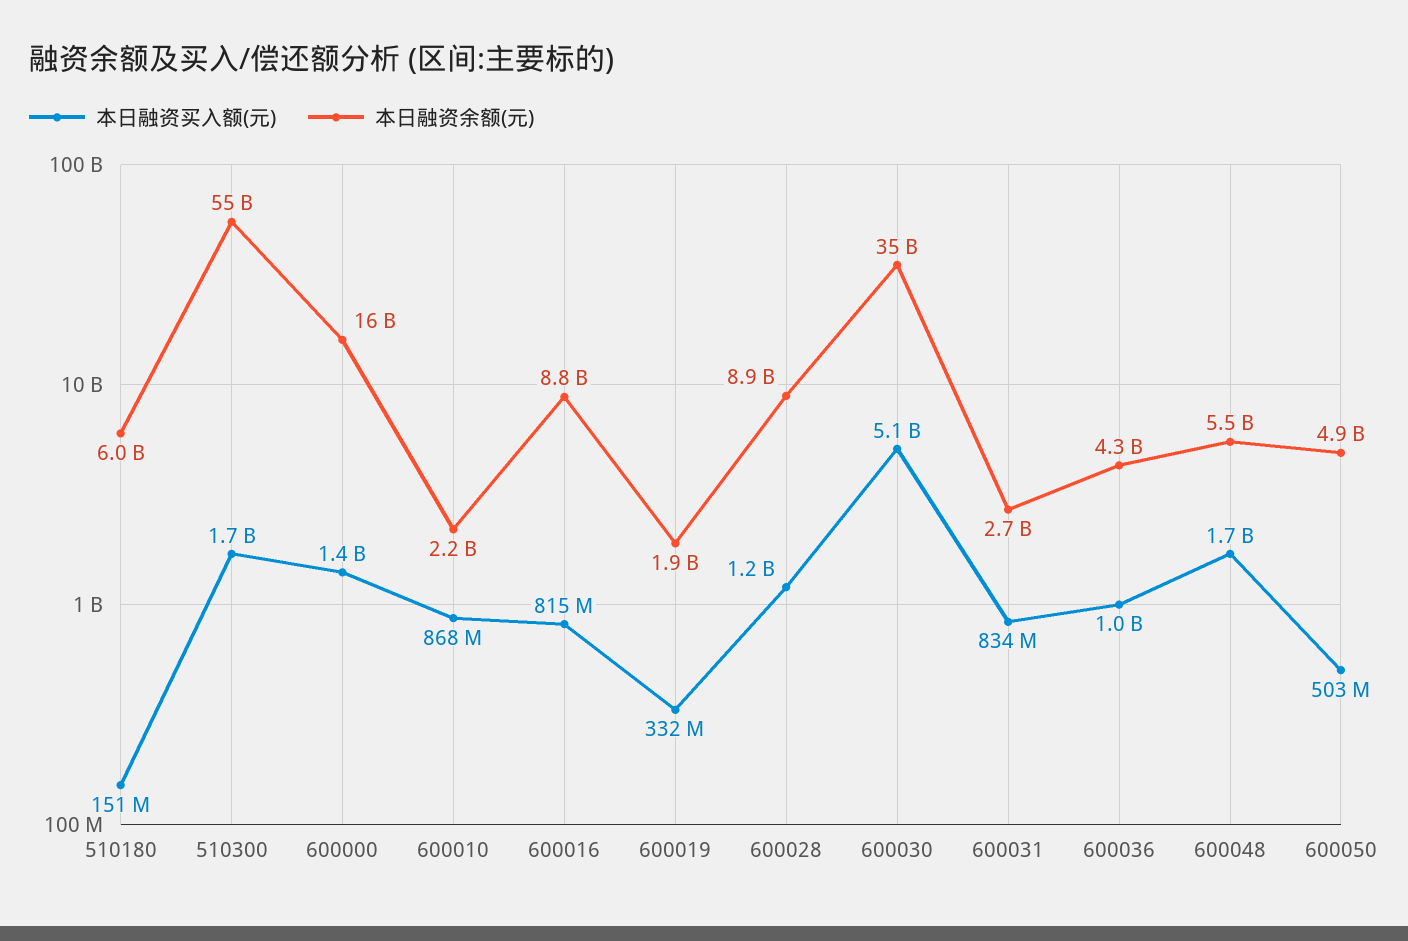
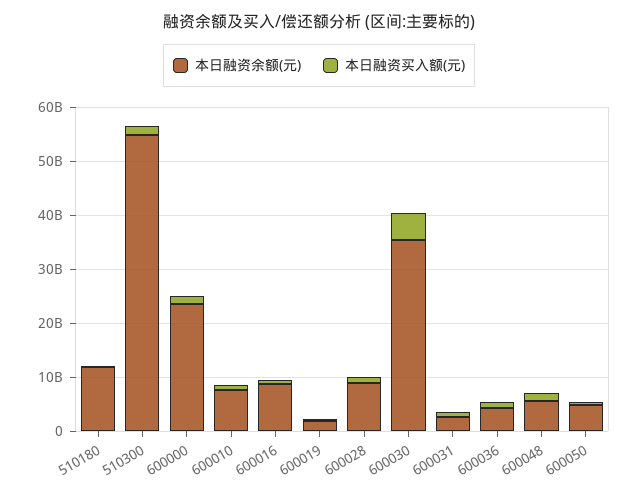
  {
    "本日融资买入额(元)": {
      "510180": 151000000,
      "510300": 1700000000,
      "600000": 1400000000,
      "600010": 868000000,
      "600016": 815000000,
      "600019": 332000000,
      "600028": 1200000000,
      "600030": 5100000000,
      "600031": 834000000,
      "600036": 1000000000,
      "600048": 1700000000,
      "600050": 503000000
    },
    "本日融资余额(元)": {
-     "510180": 6000000000,
+     "510180": 12000000000,
      "510300": 55000000000,
-     "600000": 16000000000,
+     "600000": 24000000000,
-     "600010": 2200000000,
+     "600010": 8000000000,
      "600016": 8800000000,
      "600019": 1900000000,
      "600028": 8900000000,
      "600030": 35000000000,
      "600031": 2700000000,
      "600036": 4300000000,
      "600048": 5500000000,
      "600050": 4900000000
    }
  }

